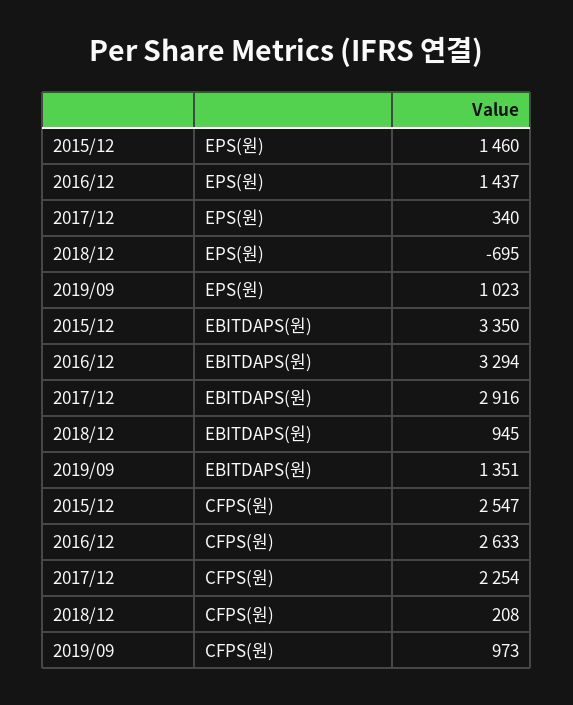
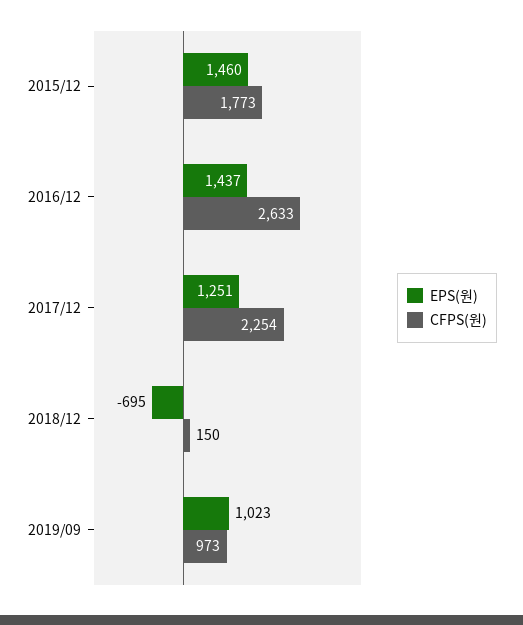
  {
    "EPS(원)": {
      "2015/12": 1460,
      "2016/12": 1437,
-     "2017/12": 340,
+     "2017/12": 1251,
      "2018/12": -695,
      "2019/09": 1023
    },
-   "EBITDAPS(원)": {
-     "2015/12": 3350,
-     "2016/12": 3294,
-     "2017/12": 2916,
-     "2018/12": 945,
-     "2019/09": 1351
-   },
    "CFPS(원)": {
-     "2015/12": 2547,
+     "2015/12": 1773,
      "2016/12": 2633,
      "2017/12": 2254,
-     "2018/12": 208,
+     "2018/12": 150,
      "2019/09": 973
    }
  }

